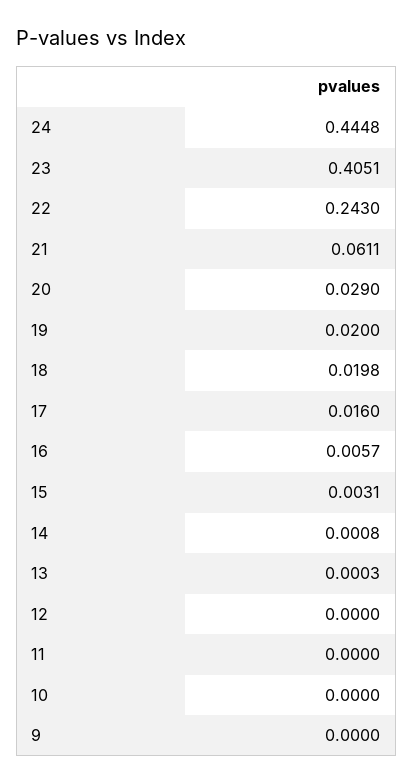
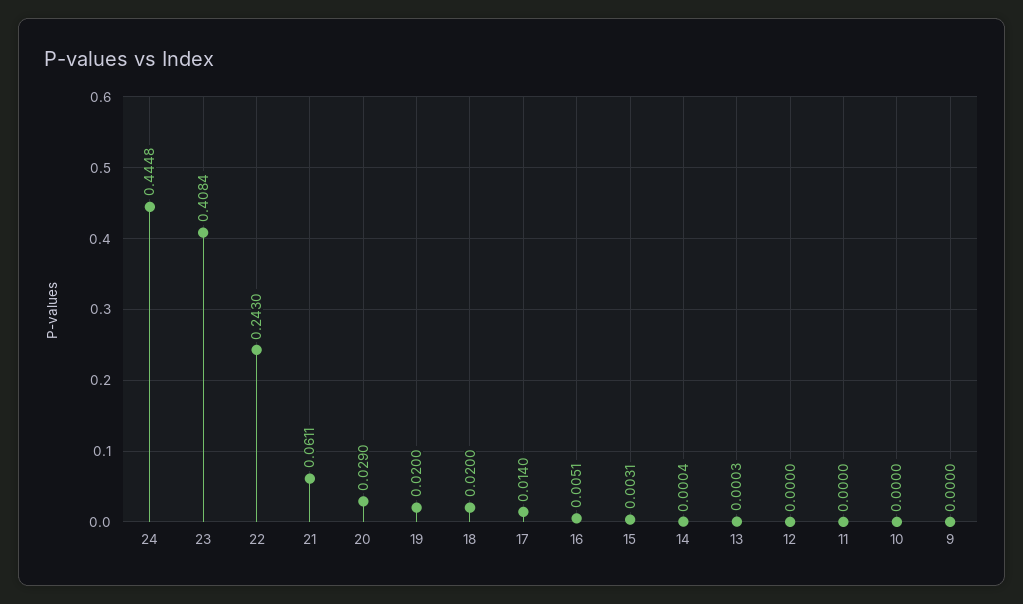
  {
    "24": 0.4448,
-   "23": 0.4051,
+   "23": 0.4084,
    "22": 0.243,
    "21": 0.0611,
    "20": 0.029,
    "19": 0.02,
-   "18": 0.0198,
+   "18": 0.02,
-   "17": 0.016,
+   "17": 0.014,
-   "16": 0.0057,
+   "16": 0.0051,
    "15": 0.0031,
-   "14": 0.0008,
+   "14": 0.0004,
    "13": 0.0003,
    "12": 0,
    "11": 0,
    "10": 0,
    "9": 0
  }

